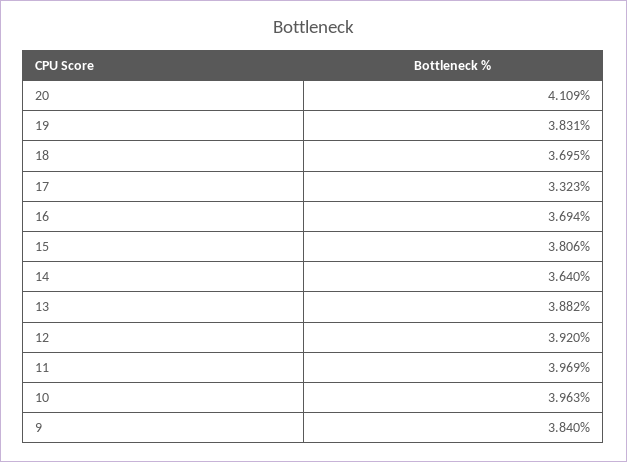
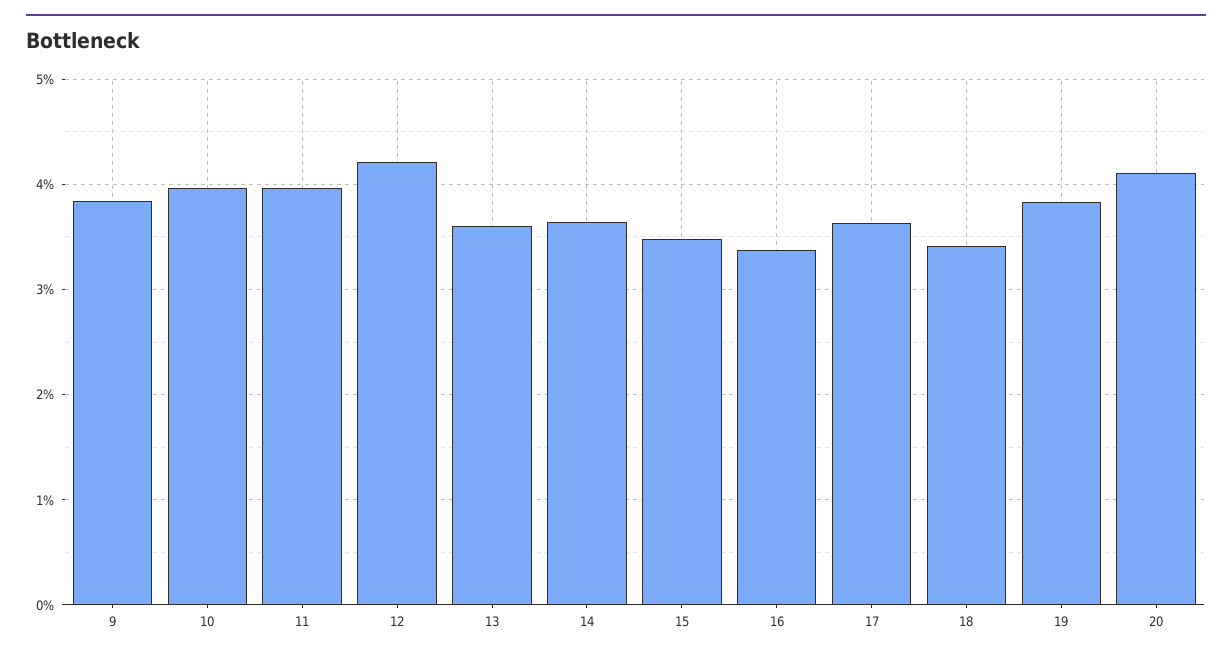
  {
    "20": 4.109,
    "19": 3.831,
-   "18": 3.695,
+   "18": 3.4,
-   "17": 3.323,
+   "17": 3.6,
-   "16": 3.694,
+   "16": 3.4,
-   "15": 3.806,
+   "15": 3.5,
    "14": 3.64,
-   "13": 3.882,
+   "13": 3.6,
-   "12": 3.92,
+   "12": 4.2,
    "11": 3.969,
    "10": 3.963,
    "9": 3.84
  }

